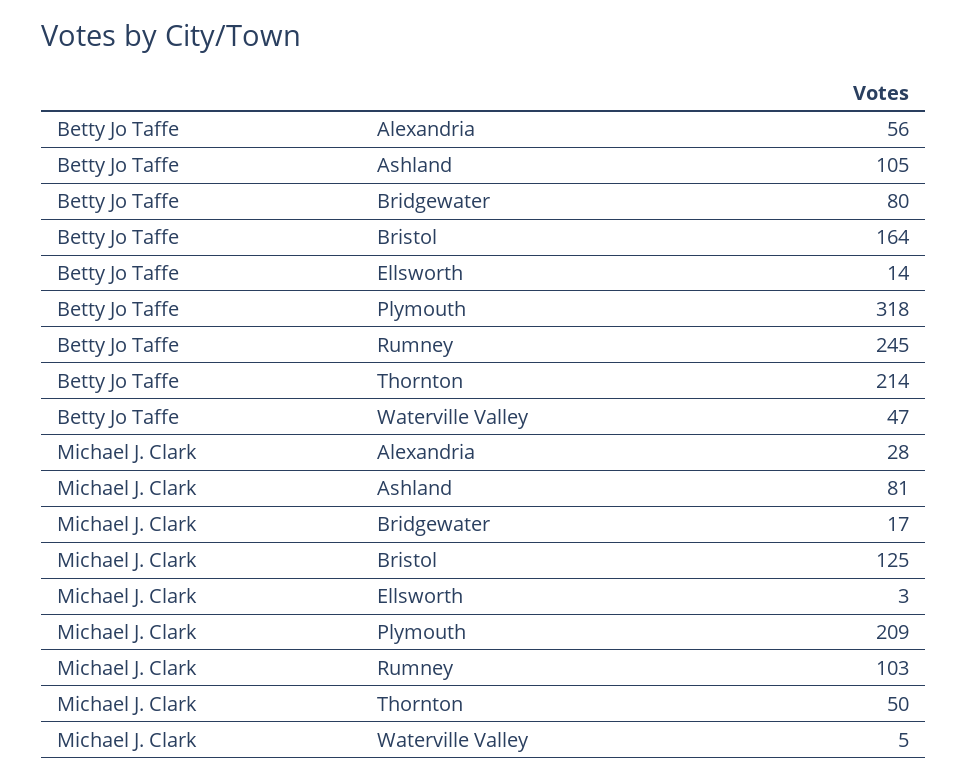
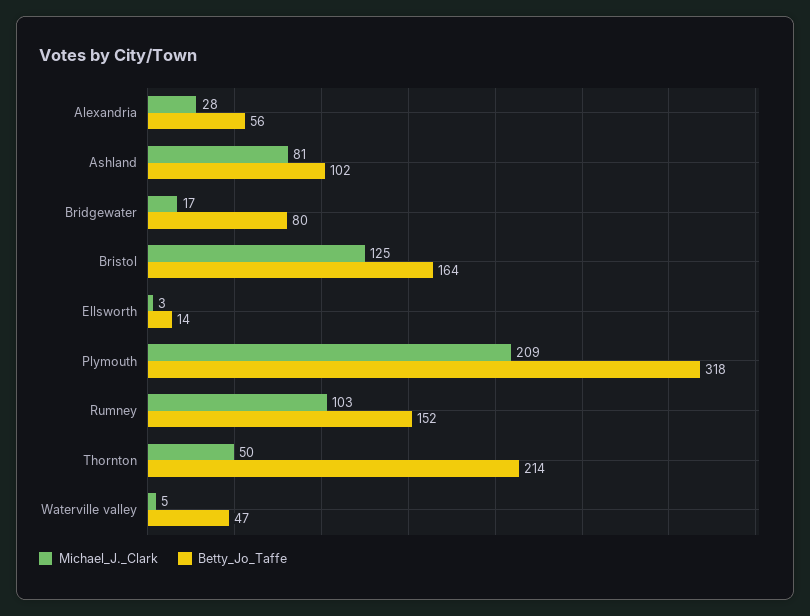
  {
    "Betty Jo Taffe": {
      "Alexandria": 56,
-     "Ashland": 105,
+     "Ashland": 102,
      "Bridgewater": 80,
      "Bristol": 164,
      "Ellsworth": 14,
      "Plymouth": 318,
-     "Rumney": 245,
+     "Rumney": 152,
      "Thornton": 214,
      "Waterville Valley": 47
    },
    "Michael J. Clark": {
      "Alexandria": 28,
      "Ashland": 81,
      "Bridgewater": 17,
      "Bristol": 125,
      "Ellsworth": 3,
      "Plymouth": 209,
      "Rumney": 103,
      "Thornton": 50,
      "Waterville Valley": 5
    }
  }

